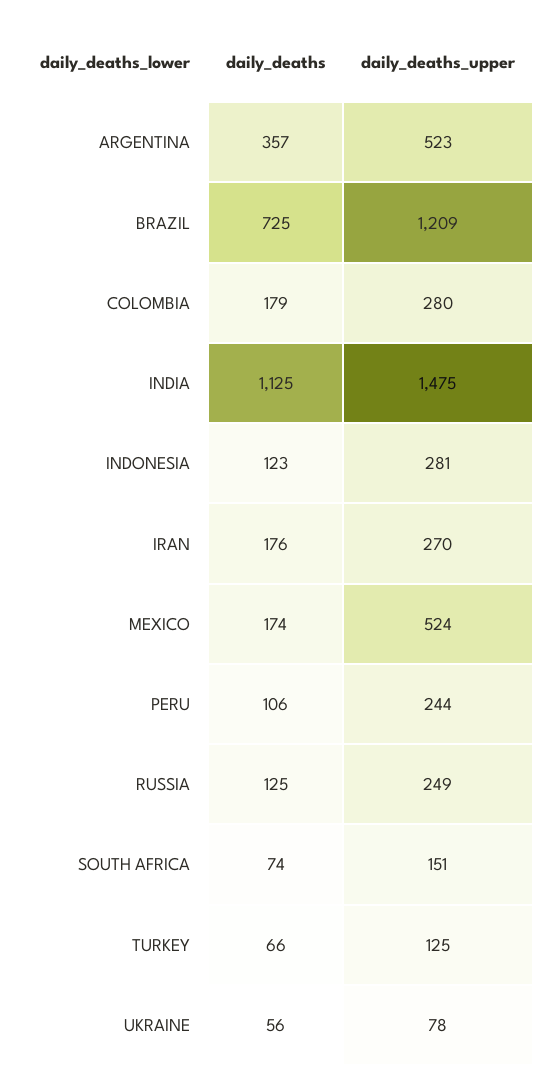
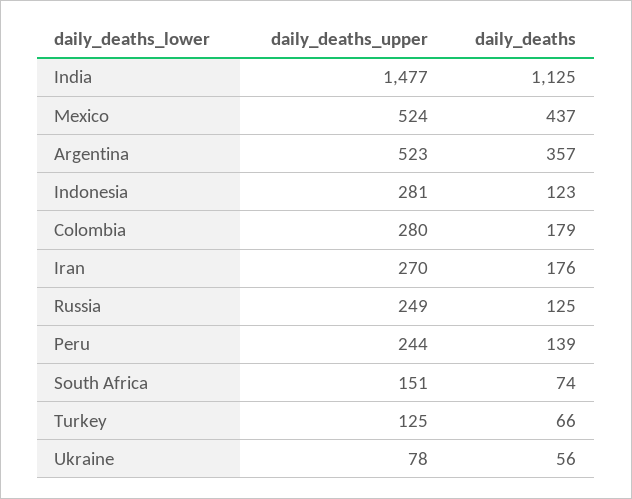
  {
    "daily_deaths": {
      "ARGENTINA": 357,
-     "BRAZIL": 725,
      "COLOMBIA": 179,
      "INDIA": 1125,
      "INDONESIA": 123,
      "IRAN": 176,
-     "MEXICO": 174,
+     "MEXICO": 437,
-     "PERU": 106,
+     "PERU": 139,
      "RUSSIA": 125,
      "SOUTH AFRICA": 74,
      "TURKEY": 66,
      "UKRAINE": 56
    },
    "daily_deaths_upper": {
      "ARGENTINA": 523,
-     "BRAZIL": 1209,
      "COLOMBIA": 280,
-     "INDIA": 1475,
+     "INDIA": 1477,
      "INDONESIA": 281,
      "IRAN": 270,
      "MEXICO": 524,
      "PERU": 244,
      "RUSSIA": 249,
      "SOUTH AFRICA": 151,
      "TURKEY": 125,
      "UKRAINE": 78
    }
  }

